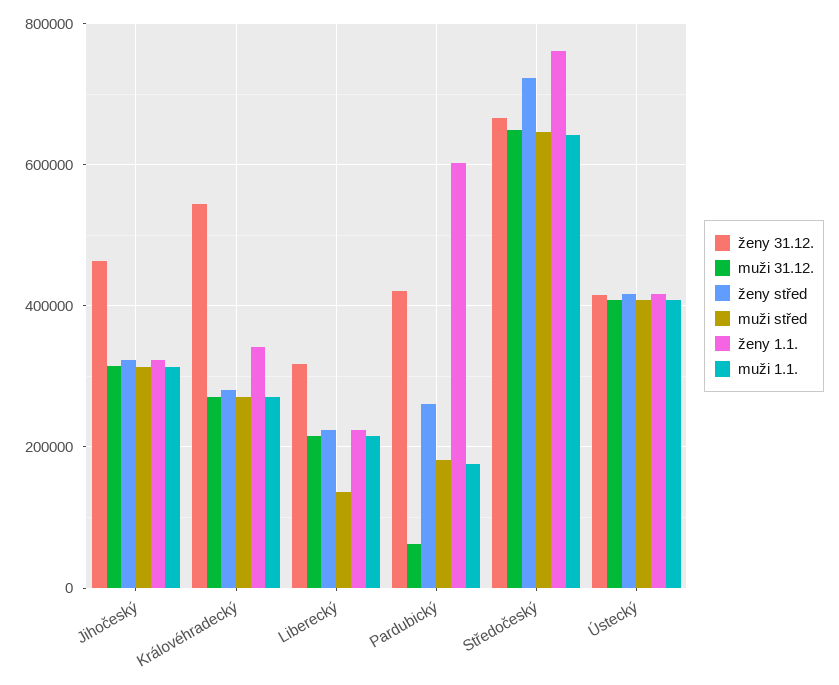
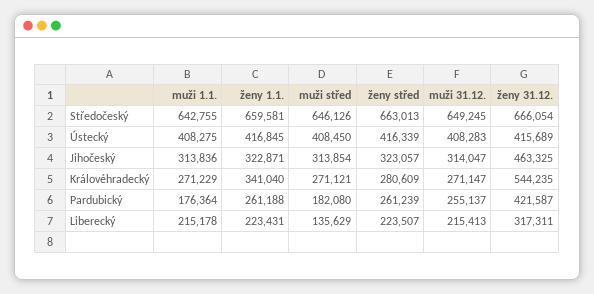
  {
    "ženy 31.12.": {
      "Jihočeský": 463325,
      "Královéhradecký": 544235,
      "Liberecký": 317311,
      "Pardubický": 421587,
      "Středočeský": 666054,
      "Ústecký": 415689
    },
    "muži 31.12.": {
      "Jihočeský": 314047,
      "Královéhradecký": 271147,
      "Liberecký": 215413,
-     "Pardubický": 60000,
+     "Pardubický": 255137,
      "Středočeský": 649245,
      "Ústecký": 408283
    },
    "ženy střed": {
      "Jihočeský": 323057,
      "Královéhradecký": 280609,
      "Liberecký": 223507,
      "Pardubický": 261239,
-     "Středočeský": 720000,
+     "Středočeský": 663013,
      "Ústecký": 416339
    },
    "muži střed": {
      "Jihočeský": 313854,
      "Královéhradecký": 271121,
      "Liberecký": 135629,
      "Pardubický": 182080,
      "Středočeský": 646126,
      "Ústecký": 408450
    },
    "ženy 1.1.": {
      "Jihočeský": 322871,
      "Královéhradecký": 341040,
      "Liberecký": 223431,
-     "Pardubický": 600000,
+     "Pardubický": 261188,
-     "Středočeský": 760000,
+     "Středočeský": 659581,
      "Ústecký": 416845
    },
    "muži 1.1.": {
      "Jihočeský": 313836,
      "Královéhradecký": 271229,
      "Liberecký": 215178,
      "Pardubický": 176364,
      "Středočeský": 642755,
      "Ústecký": 408275
    }
  }

